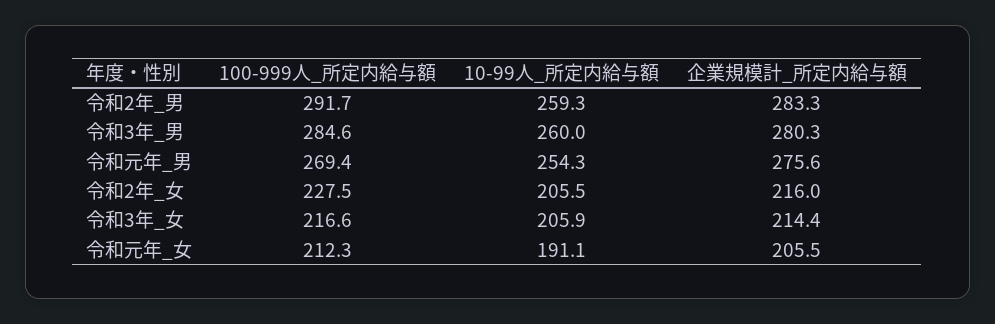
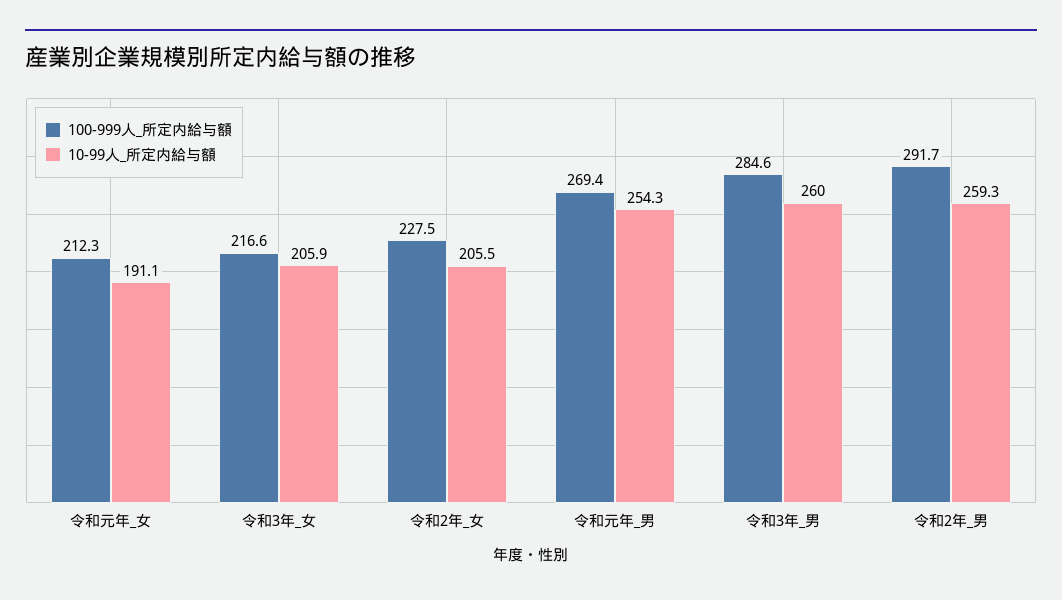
  {
    "100-999人_所定内給与額": {
      "令和2年_男": 291.7,
      "令和3年_男": 284.6,
      "令和元年_男": 269.4,
      "令和2年_女": 227.5,
      "令和3年_女": 216.6,
      "令和元年_女": 212.3
    },
    "10-99人_所定内給与額": {
      "令和2年_男": 259.3,
      "令和3年_男": 260,
      "令和元年_男": 254.3,
      "令和2年_女": 205.5,
      "令和3年_女": 205.9,
      "令和元年_女": 191.1
-   },
+   }
-   "企業規模計_所定内給与額": {
-     "令和2年_男": 283.3,
-     "令和3年_男": 280.3,
-     "令和元年_男": 275.6,
-     "令和2年_女": 216,
-     "令和3年_女": 214.4,
-     "令和元年_女": 205.5
-   }
  }

